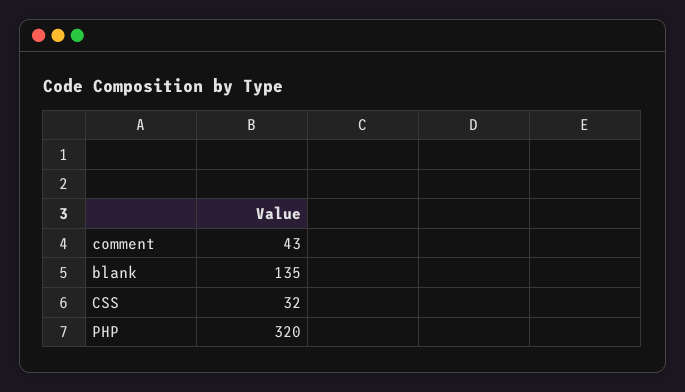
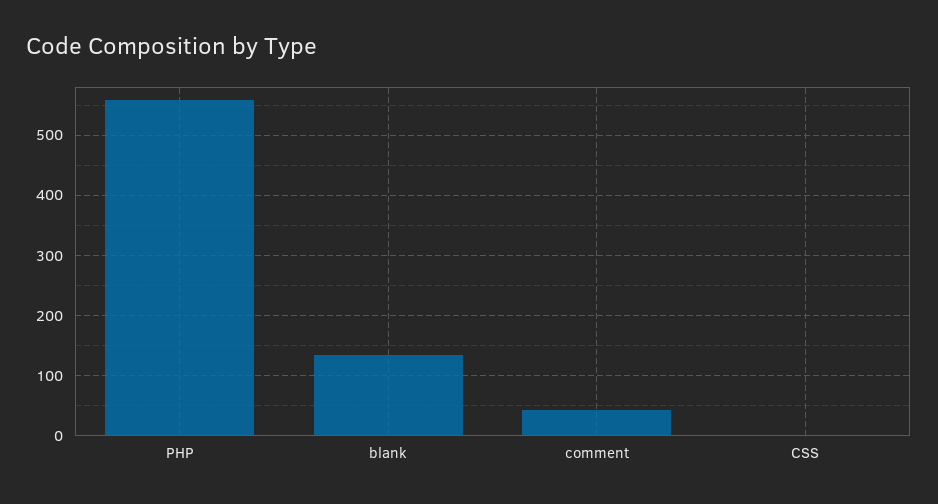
  {
    "comment": 43,
    "blank": 135,
-   "CSS": 32,
+   "CSS": 0,
-   "PHP": 320
+   "PHP": 560
  }

